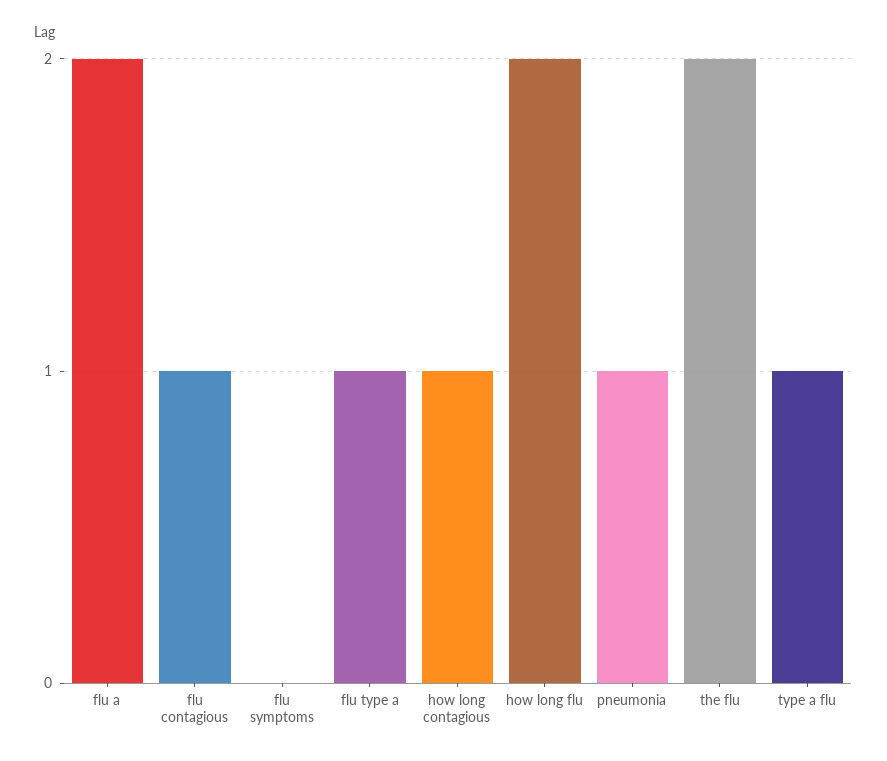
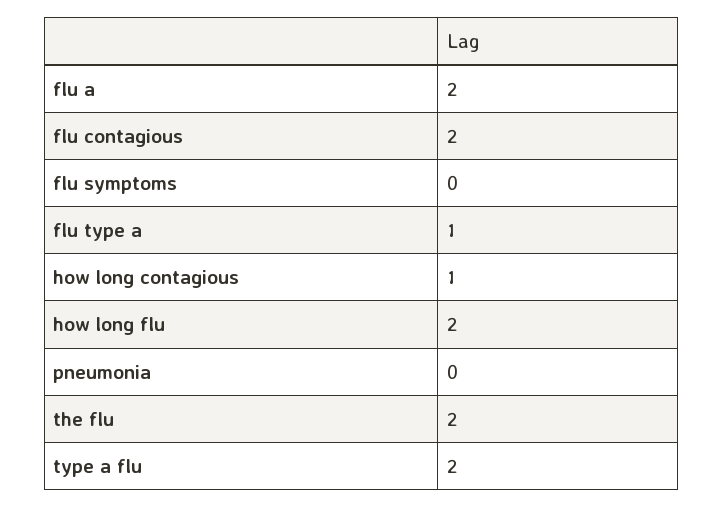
  {
    "flu a": 2,
-   "flu contagious": 1,
+   "flu contagious": 2,
    "flu symptoms": 0,
    "flu type a": 1,
    "how long contagious": 1,
    "how long flu": 2,
-   "pneumonia": 1,
+   "pneumonia": 0,
    "the flu": 2,
-   "type a flu": 1
+   "type a flu": 2
  }

